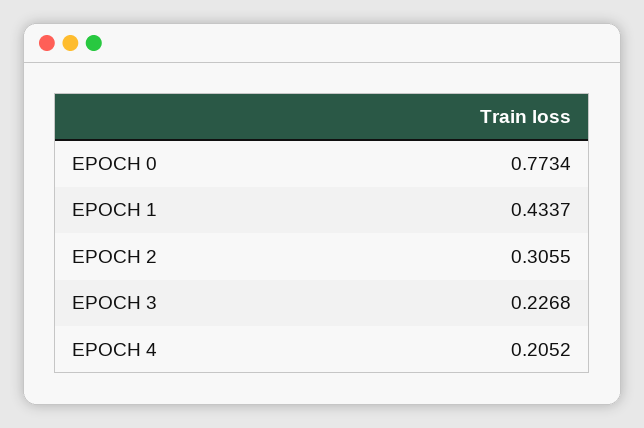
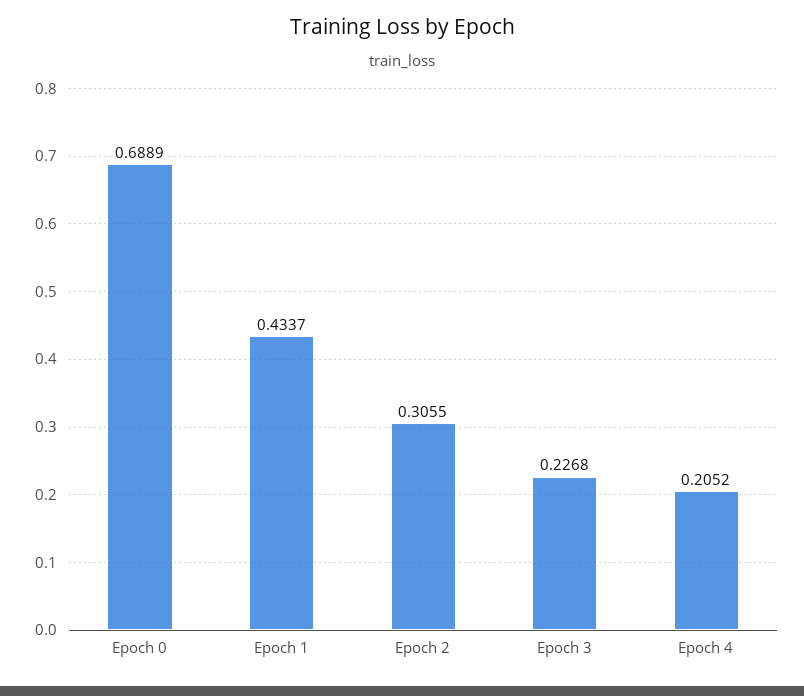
  {
-   "EPOCH 0": 0.7734,
+   "EPOCH 0": 0.6889,
    "EPOCH 1": 0.4337,
    "EPOCH 2": 0.3055,
    "EPOCH 3": 0.2268,
    "EPOCH 4": 0.2052
  }

